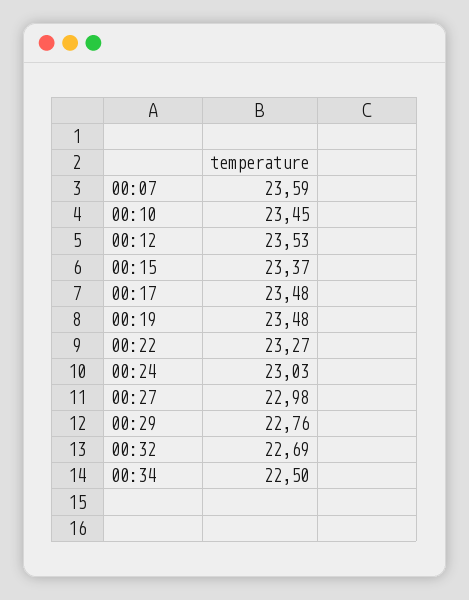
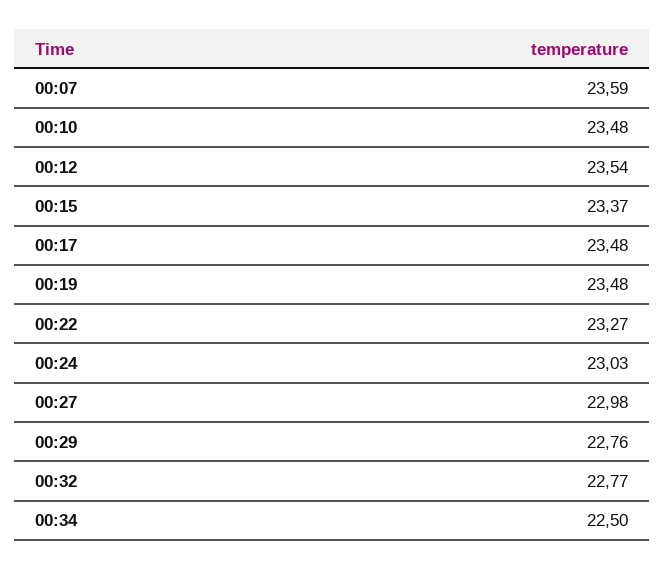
  {
    "00:07": 23.59,
-   "00:10": 23.45,
+   "00:10": 23.48,
-   "00:12": 23.53,
+   "00:12": 23.54,
    "00:15": 23.37,
    "00:17": 23.48,
    "00:19": 23.48,
    "00:22": 23.27,
    "00:24": 23.03,
    "00:27": 22.98,
    "00:29": 22.76,
-   "00:32": 22.69,
+   "00:32": 22.77,
    "00:34": 22.5
  }

